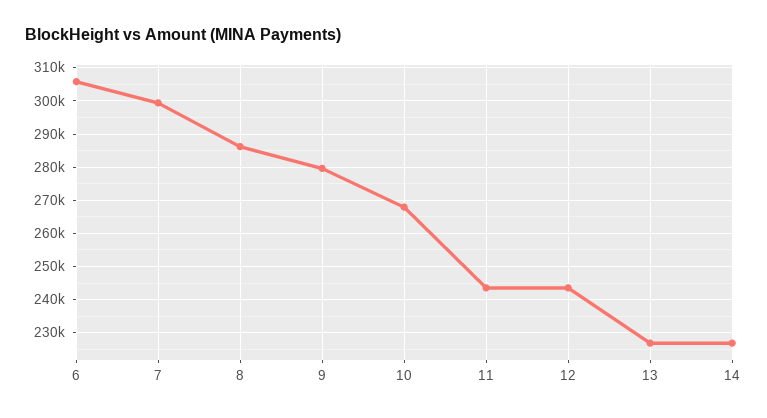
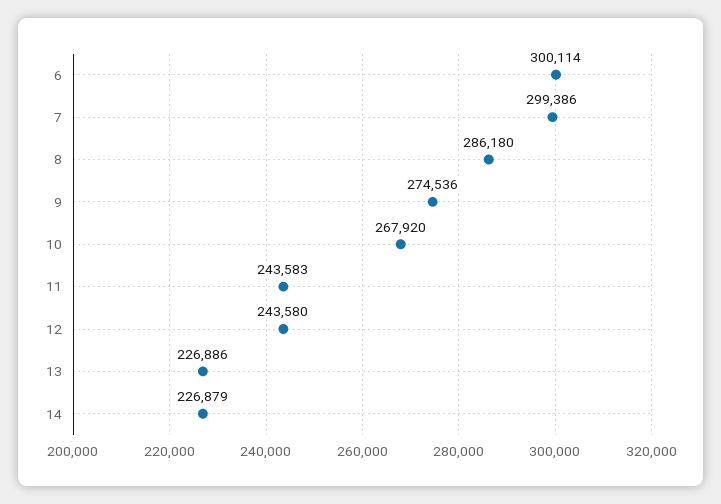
  {
-   "6": 306000,
+   "6": 300114,
    "7": 299386,
    "8": 286180,
-   "9": 280000,
+   "9": 274536,
    "10": 267920,
    "11": 243583,
    "12": 243580,
    "13": 226886,
    "14": 226879
  }

